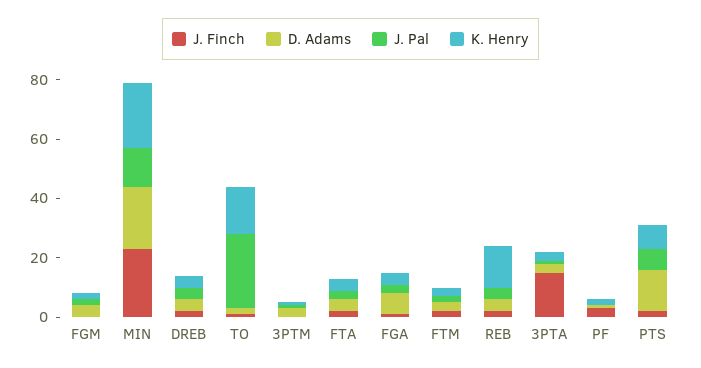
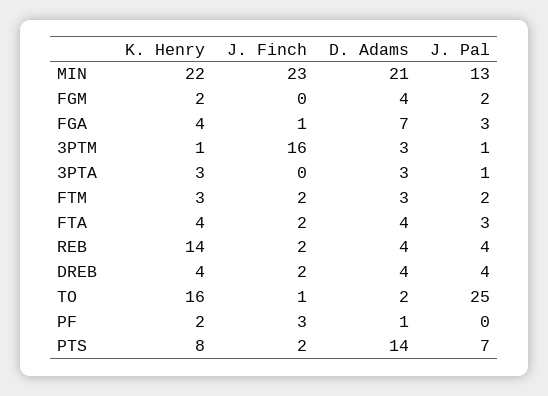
  {
    "J. Finch": {
      "FGM": 0,
      "MIN": 23,
      "DREB": 2,
      "TO": 1,
-     "3PTM": 0,
+     "3PTM": 16,
      "FTA": 2,
      "FGA": 1,
      "FTM": 2,
      "REB": 2,
-     "3PTA": 15,
+     "3PTA": 0,
      "PF": 3,
      "PTS": 2
    },
    "D. Adams": {
      "FGM": 4,
      "MIN": 21,
      "DREB": 4,
      "TO": 2,
      "3PTM": 3,
      "FTA": 4,
      "FGA": 7,
      "FTM": 3,
      "REB": 4,
      "3PTA": 3,
      "PF": 1,
      "PTS": 14
    },
    "J. Pal": {
      "FGM": 2,
      "MIN": 13,
      "DREB": 4,
      "TO": 25,
      "3PTM": 1,
      "FTA": 3,
      "FGA": 3,
      "FTM": 2,
      "REB": 4,
      "3PTA": 1,
      "PF": 0,
      "PTS": 7
    },
    "K. Henry": {
      "FGM": 2,
      "MIN": 22,
      "DREB": 4,
      "TO": 16,
      "3PTM": 1,
      "FTA": 4,
      "FGA": 4,
      "FTM": 3,
      "REB": 14,
      "3PTA": 3,
      "PF": 2,
      "PTS": 8
    }
  }

